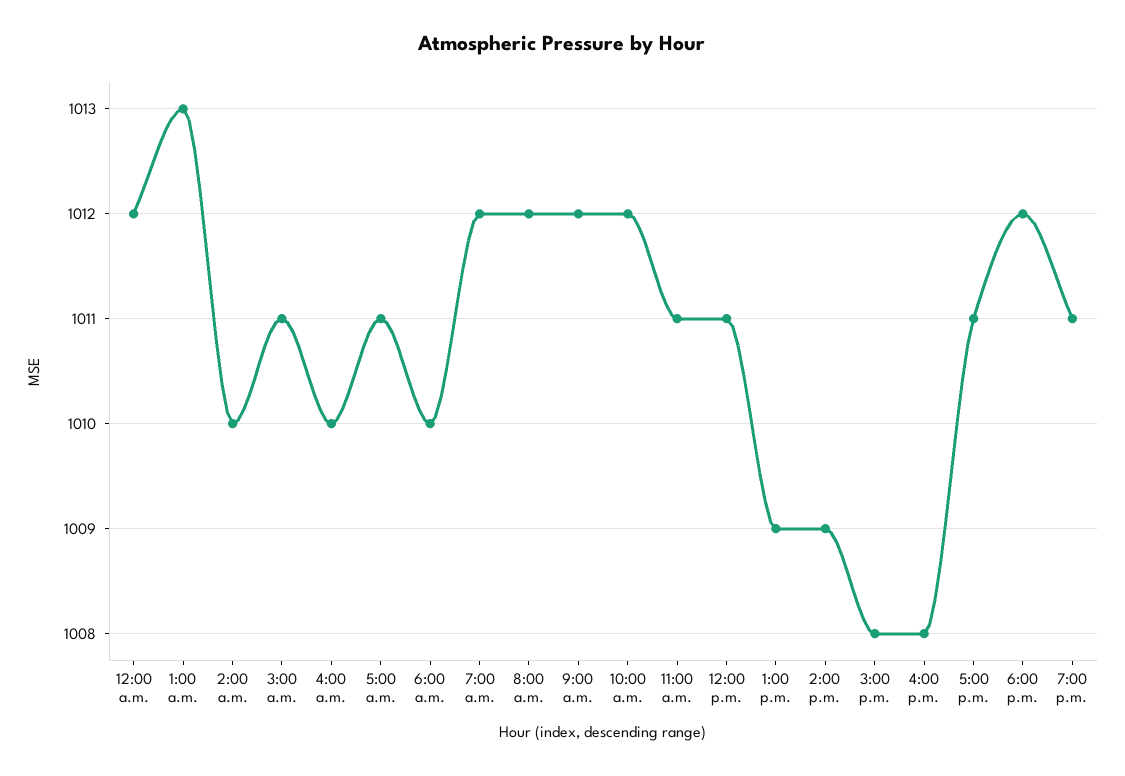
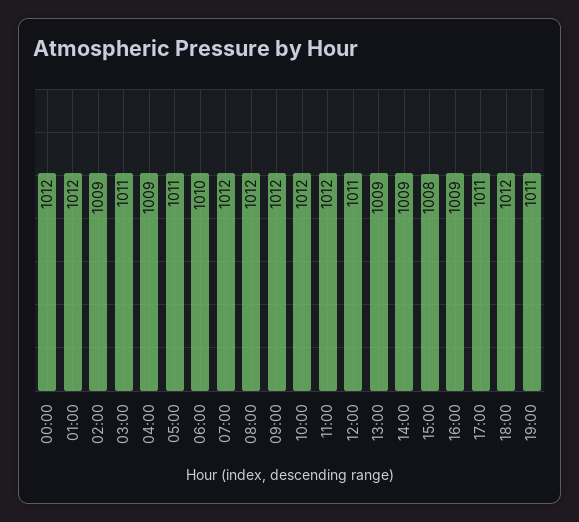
  {
    "12:00 a.m.": 1012,
-   "1:00 a.m.": 1013,
+   "1:00 a.m.": 1012,
-   "2:00 a.m.": 1010,
+   "2:00 a.m.": 1009,
    "3:00 a.m.": 1011,
-   "4:00 a.m.": 1010,
+   "4:00 a.m.": 1009,
    "5:00 a.m.": 1011,
    "6:00 a.m.": 1010,
    "7:00 a.m.": 1012,
    "8:00 a.m.": 1012,
    "9:00 a.m.": 1012,
    "10:00 a.m.": 1012,
-   "11:00 a.m.": 1011,
+   "11:00 a.m.": 1012,
    "12:00 p.m.": 1011,
    "1:00 p.m.": 1009,
    "2:00 p.m.": 1009,
    "3:00 p.m.": 1008,
-   "4:00 p.m.": 1008,
+   "4:00 p.m.": 1009,
    "5:00 p.m.": 1011,
    "6:00 p.m.": 1012,
    "7:00 p.m.": 1011
  }

